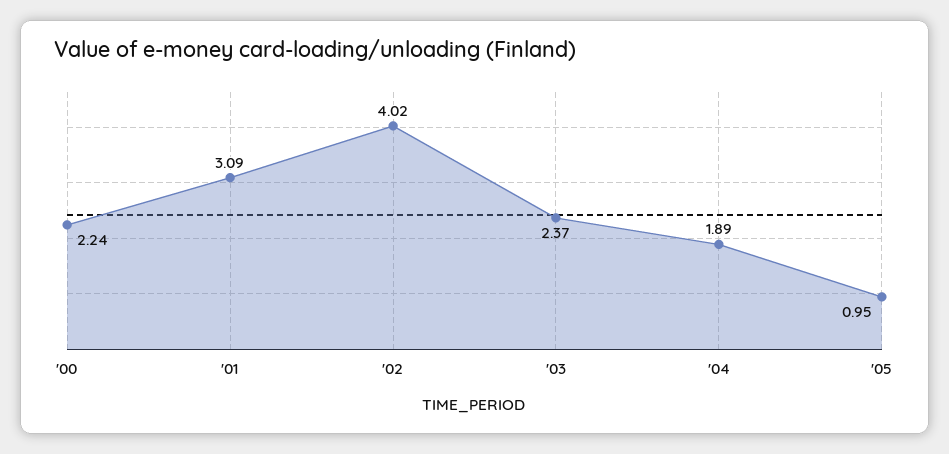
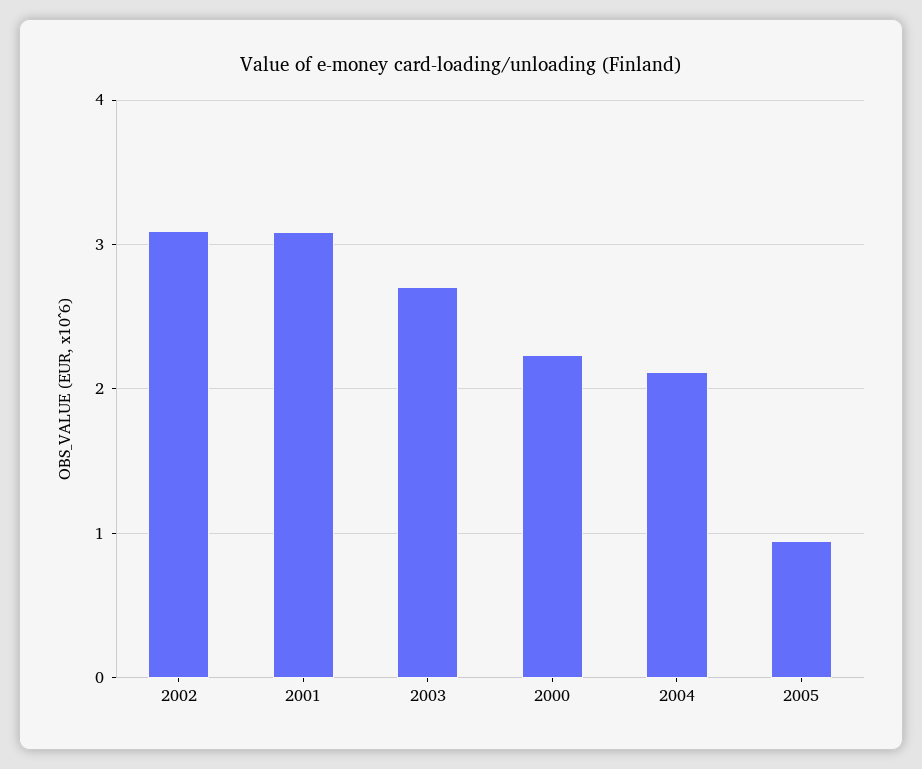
  {
    "'00": 2.24,
    "'01": 3.09,
-   "'02": 4.02,
+   "'02": 3.1,
-   "'03": 2.37,
+   "'03": 2.7,
-   "'04": 1.89,
+   "'04": 2.1,
    "'05": 0.95
  }

